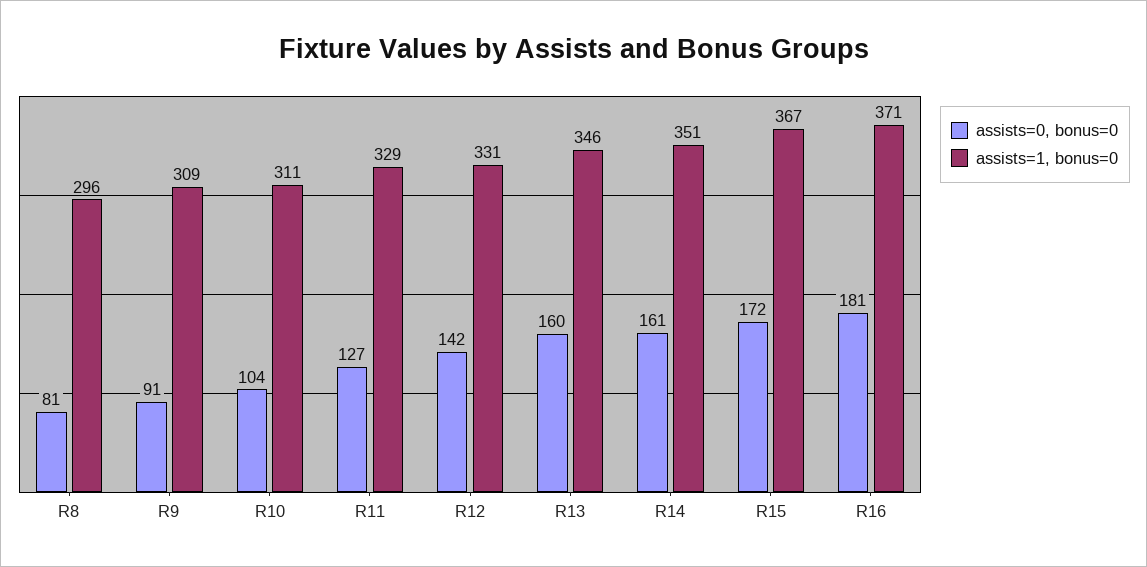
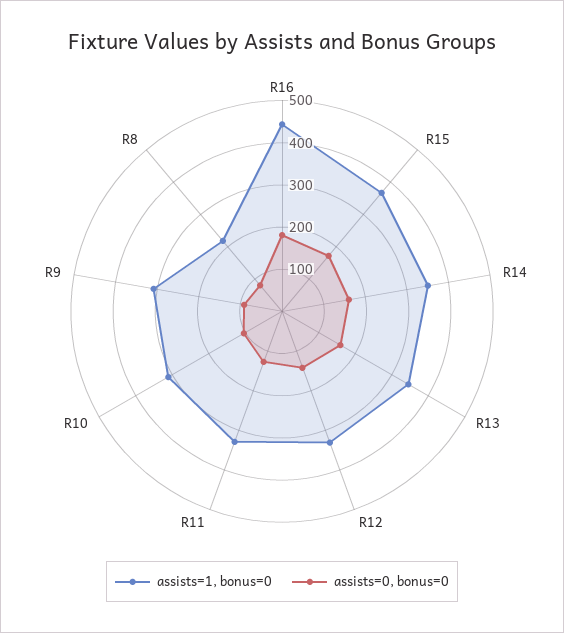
  {
    "assists=0, bonus=0": {
      "R8": 81,
      "R9": 91,
      "R10": 104,
      "R11": 127,
      "R12": 142,
      "R13": 160,
      "R14": 161,
      "R15": 172,
      "R16": 181
    },
    "assists=1, bonus=0": {
-     "R8": 296,
+     "R8": 220,
      "R9": 309,
      "R10": 311,
      "R11": 329,
      "R12": 331,
      "R13": 346,
      "R14": 351,
      "R15": 367,
-     "R16": 371
+     "R16": 440
    }
  }

